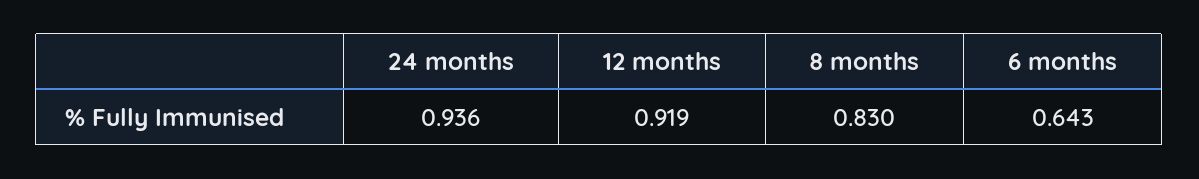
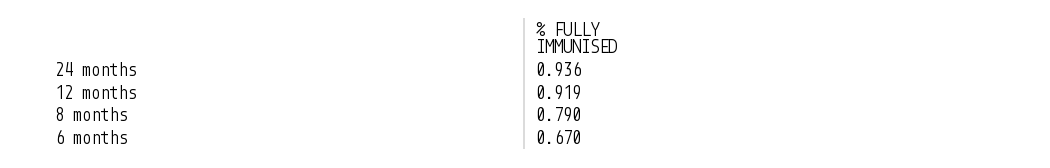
  {
    "24 months": 0.936,
    "12 months": 0.919,
-   "8 months": 0.83,
+   "8 months": 0.79,
-   "6 months": 0.643
+   "6 months": 0.67
  }

